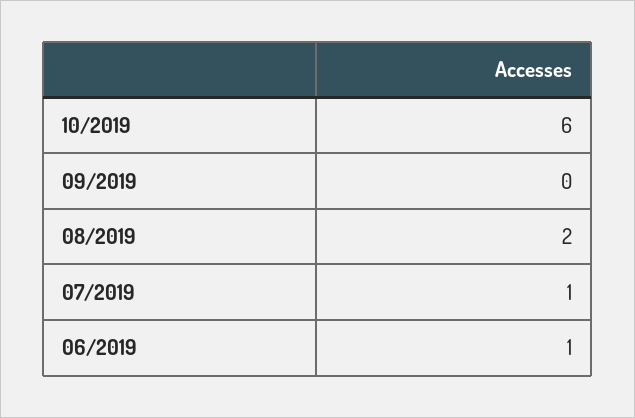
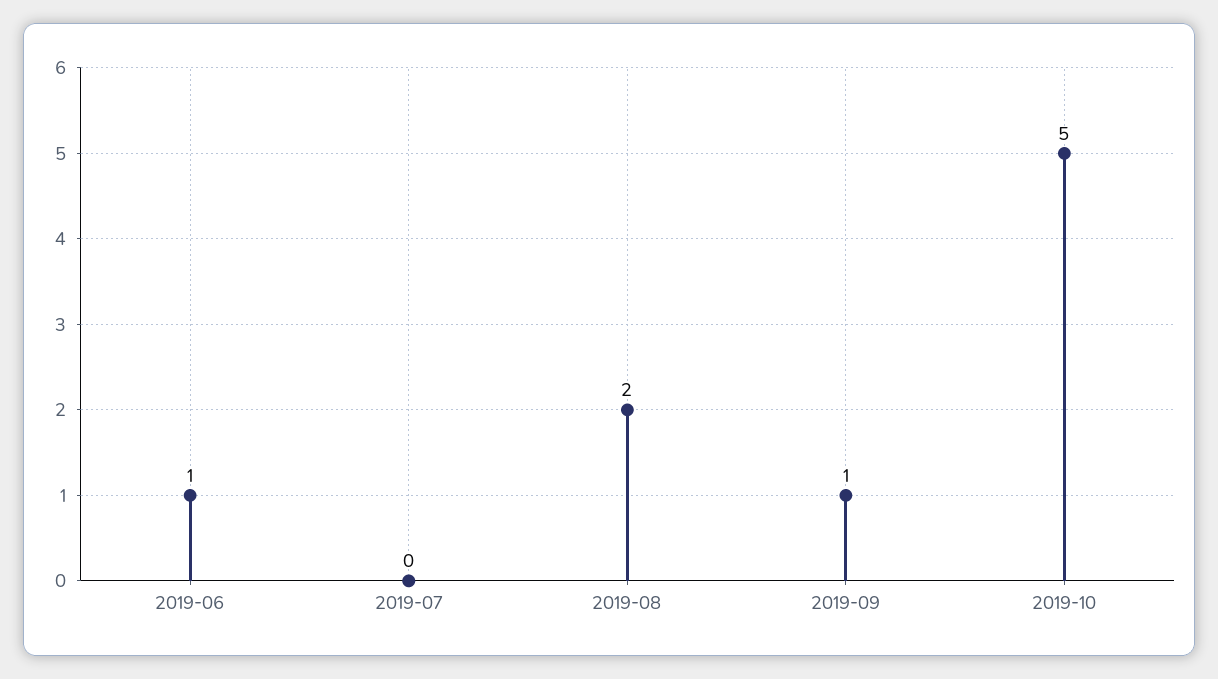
  {
-   "10/2019": 6,
+   "10/2019": 5,
-   "09/2019": 0,
+   "09/2019": 1,
    "08/2019": 2,
-   "07/2019": 1,
+   "07/2019": 0,
    "06/2019": 1
  }

